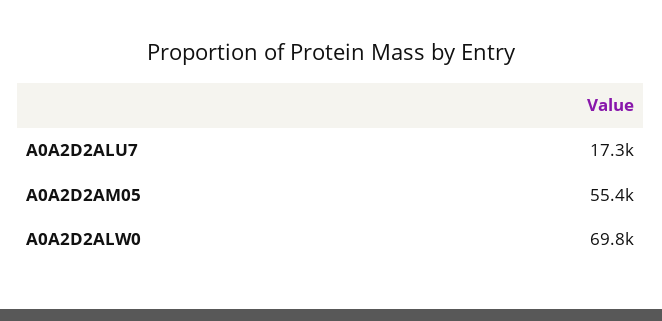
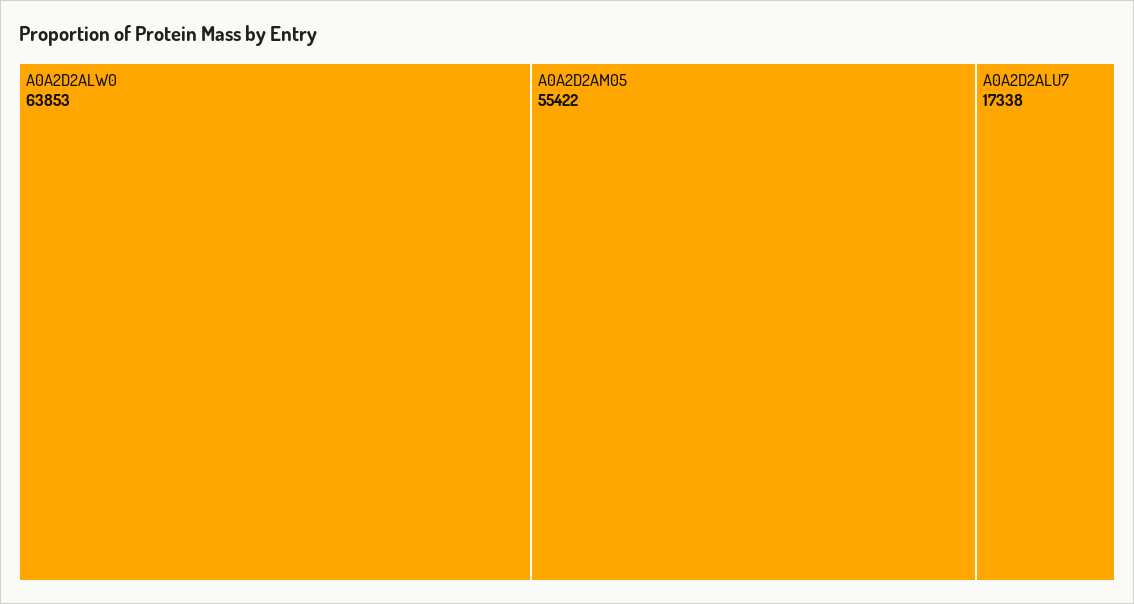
  {
    "A0A2D2ALU7": 17338,
    "A0A2D2AM05": 55422,
-   "A0A2D2ALW0": 69800
+   "A0A2D2ALW0": 63853
  }

